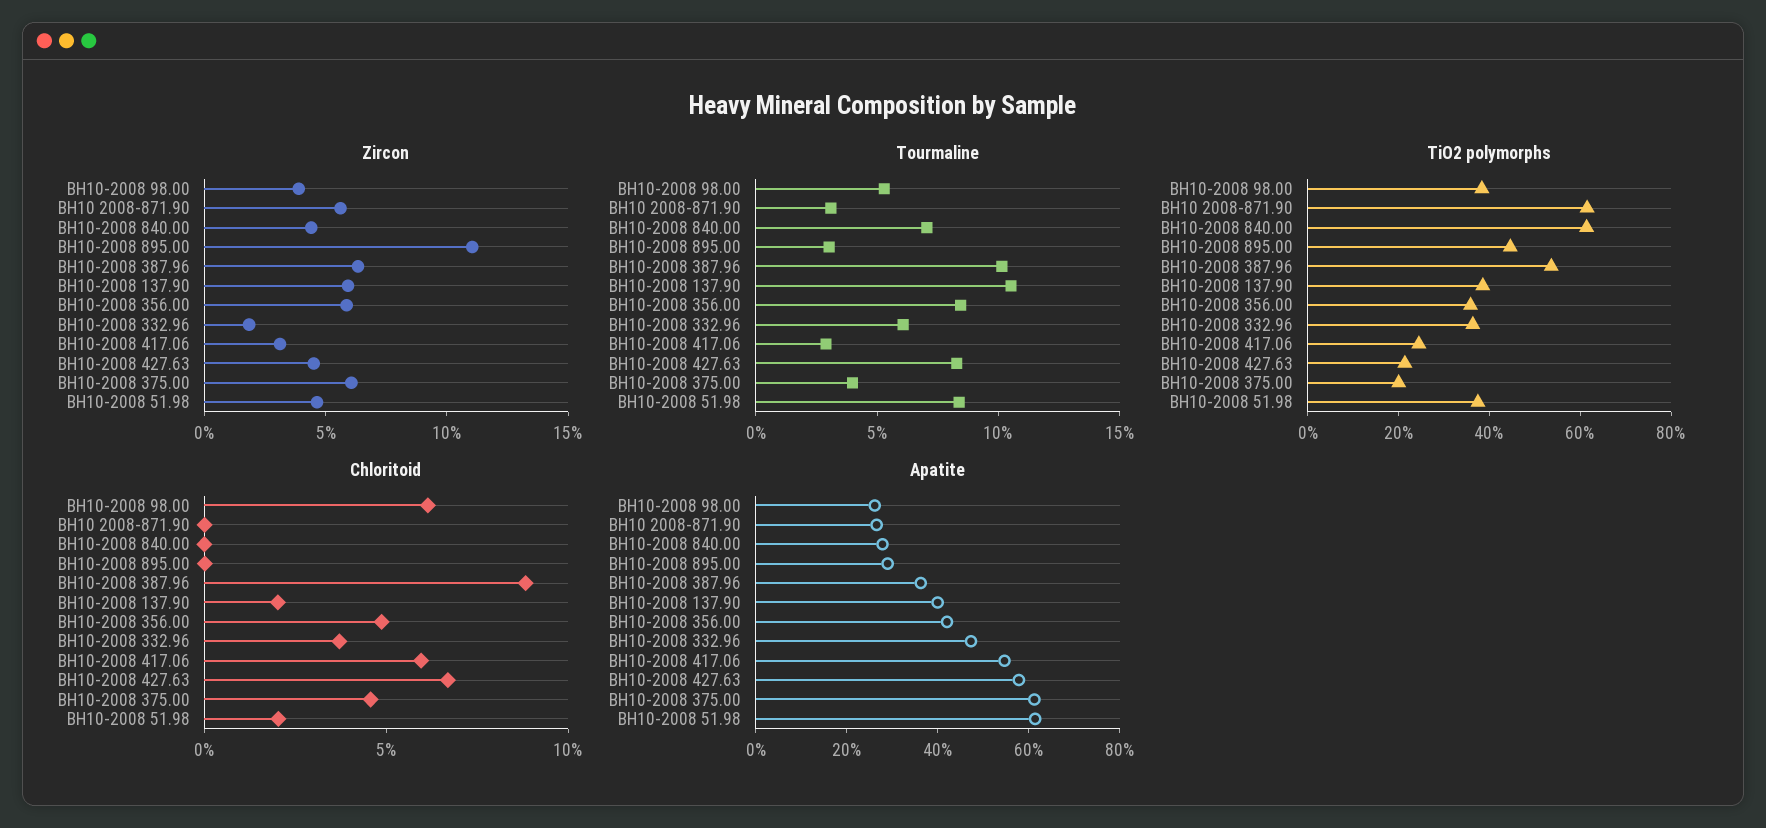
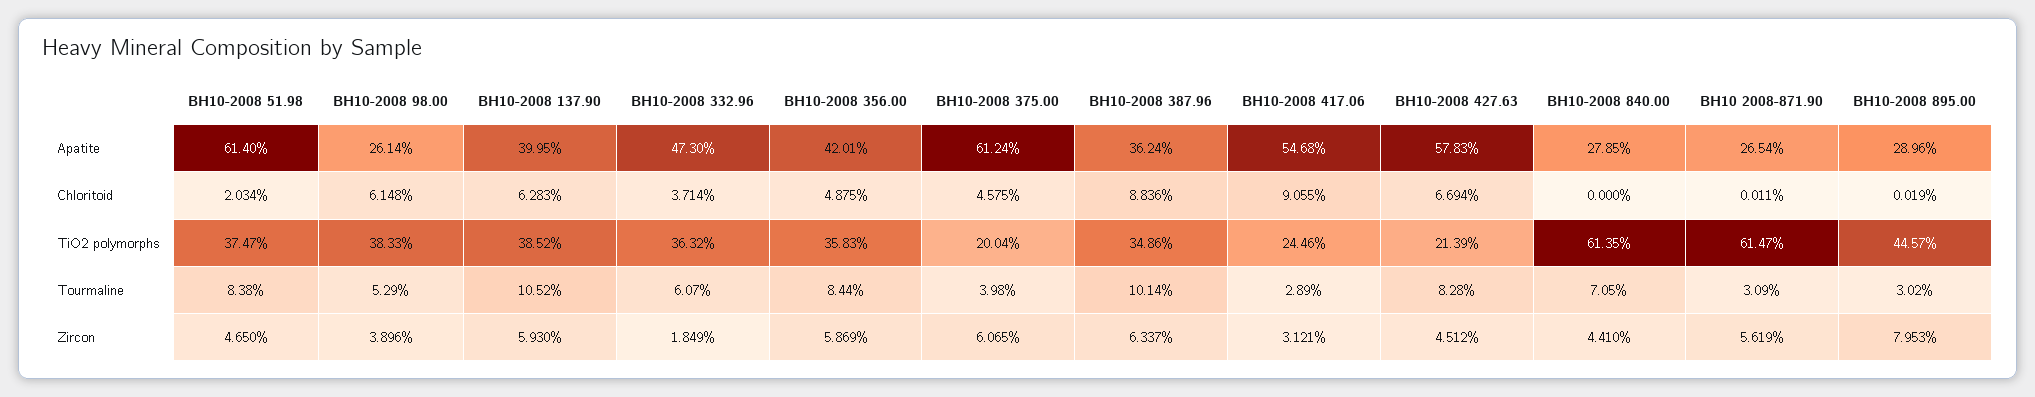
  {
    "Zircon": {
      "BH10-2008 98.00": 3.896,
      "BH10 2008-871.90": 5.619,
      "BH10-2008 840.00": 4.41,
-     "BH10-2008 895.00": 11,
+     "BH10-2008 895.00": 7.953,
      "BH10-2008 387.96": 6.337,
      "BH10-2008 137.90": 5.93,
      "BH10-2008 356.00": 5.869,
      "BH10-2008 332.96": 1.849,
      "BH10-2008 417.06": 3.121,
      "BH10-2008 427.63": 4.512,
      "BH10-2008 375.00": 6.065,
      "BH10-2008 51.98": 4.65
    },
    "Tourmaline": {
      "BH10-2008 98.00": 5.29,
      "BH10 2008-871.90": 3.09,
      "BH10-2008 840.00": 7.05,
      "BH10-2008 895.00": 3.02,
      "BH10-2008 387.96": 10.14,
      "BH10-2008 137.90": 10.52,
      "BH10-2008 356.00": 8.44,
      "BH10-2008 332.96": 6.07,
      "BH10-2008 417.06": 2.89,
      "BH10-2008 427.63": 8.28,
      "BH10-2008 375.00": 3.98,
      "BH10-2008 51.98": 8.38
    },
    "TiO2 polymorphs": {
      "BH10-2008 98.00": 38.33,
      "BH10 2008-871.90": 61.47,
      "BH10-2008 840.00": 61.35,
      "BH10-2008 895.00": 44.57,
-     "BH10-2008 387.96": 55,
+     "BH10-2008 387.96": 34.86,
      "BH10-2008 137.90": 38.52,
      "BH10-2008 356.00": 35.83,
      "BH10-2008 332.96": 36.32,
      "BH10-2008 417.06": 24.46,
      "BH10-2008 427.63": 21.39,
      "BH10-2008 375.00": 20.04,
      "BH10-2008 51.98": 37.47
    },
    "Chloritoid": {
      "BH10-2008 98.00": 6.148,
      "BH10 2008-871.90": 0.011,
      "BH10-2008 840.00": 0,
      "BH10-2008 895.00": 0.019,
      "BH10-2008 387.96": 8.836,
-     "BH10-2008 137.90": 2,
+     "BH10-2008 137.90": 6.283,
      "BH10-2008 356.00": 4.875,
      "BH10-2008 332.96": 3.714,
-     "BH10-2008 417.06": 6,
+     "BH10-2008 417.06": 9.055,
      "BH10-2008 427.63": 6.694,
      "BH10-2008 375.00": 4.575,
      "BH10-2008 51.98": 2.034
    },
    "Apatite": {
      "BH10-2008 98.00": 26.14,
      "BH10 2008-871.90": 26.54,
      "BH10-2008 840.00": 27.85,
      "BH10-2008 895.00": 28.96,
      "BH10-2008 387.96": 36.24,
      "BH10-2008 137.90": 39.95,
      "BH10-2008 356.00": 42.01,
      "BH10-2008 332.96": 47.3,
      "BH10-2008 417.06": 54.68,
      "BH10-2008 427.63": 57.83,
      "BH10-2008 375.00": 61.24,
      "BH10-2008 51.98": 61.4
    }
  }

